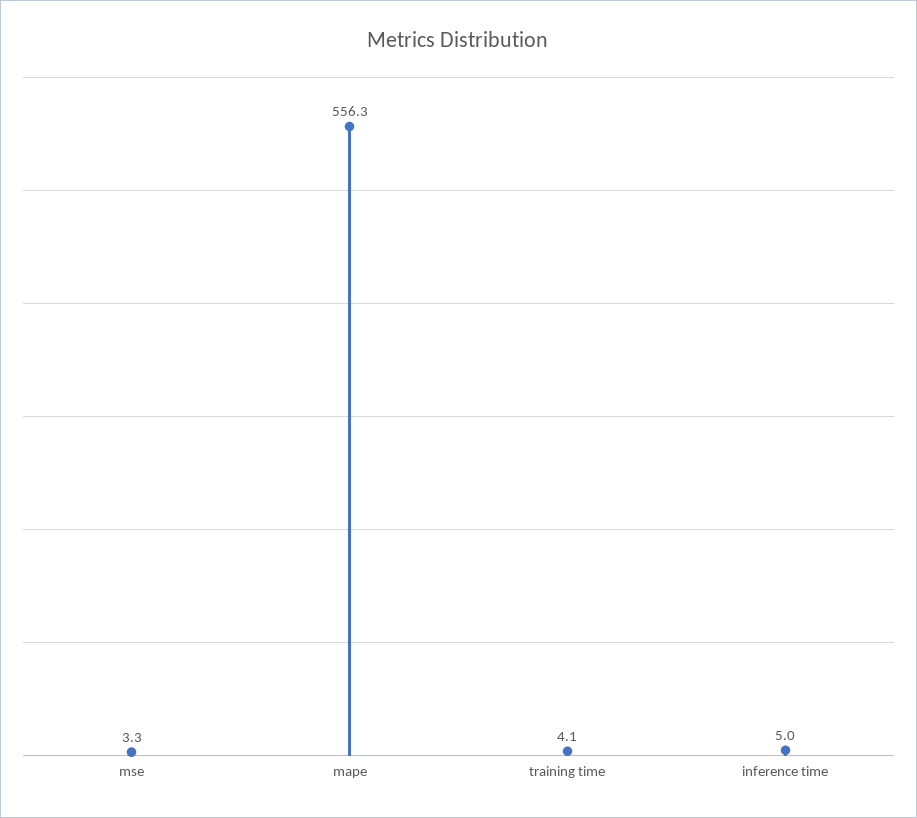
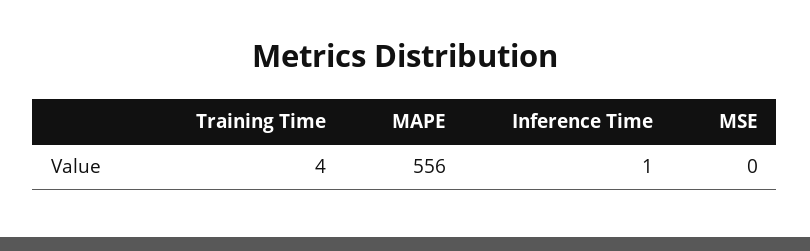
  {
-   "mse": 3.3,
+   "mse": 0,
    "mape": 556.3,
    "training time": 4.1,
-   "inference time": 5
+   "inference time": 1
  }

